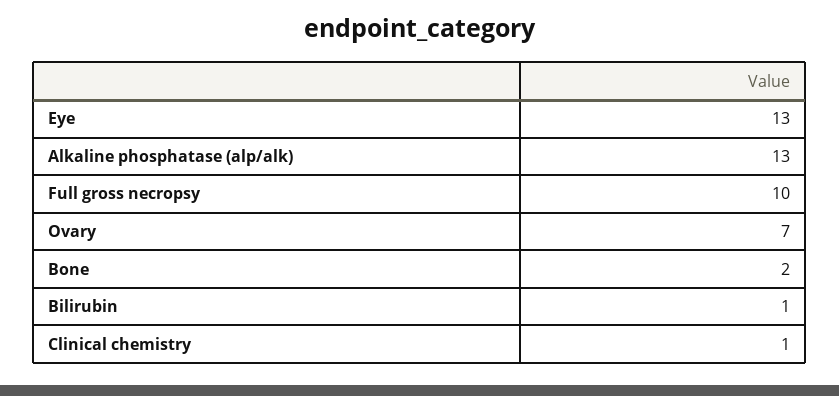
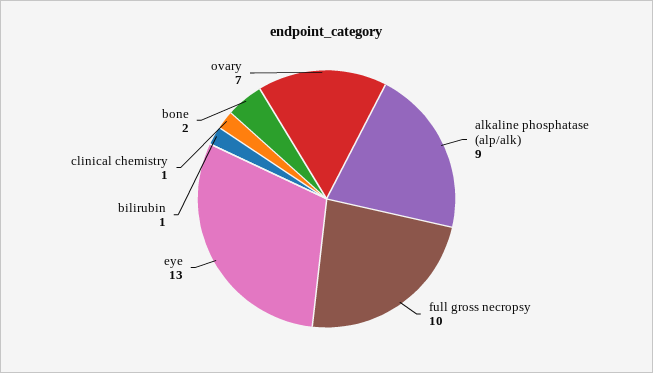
  {
    "Eye": 13,
-   "Alkaline phosphatase (alp/alk)": 13,
+   "Alkaline phosphatase (alp/alk)": 9,
    "Full gross necropsy": 10,
    "Ovary": 7,
    "Bone": 2,
    "Bilirubin": 1,
    "Clinical chemistry": 1
  }

